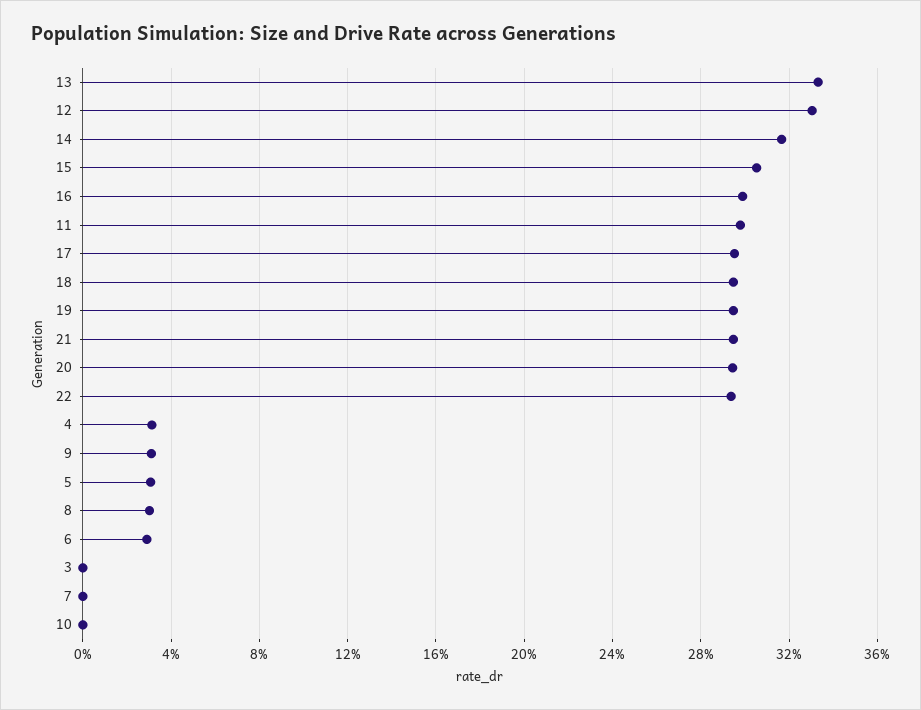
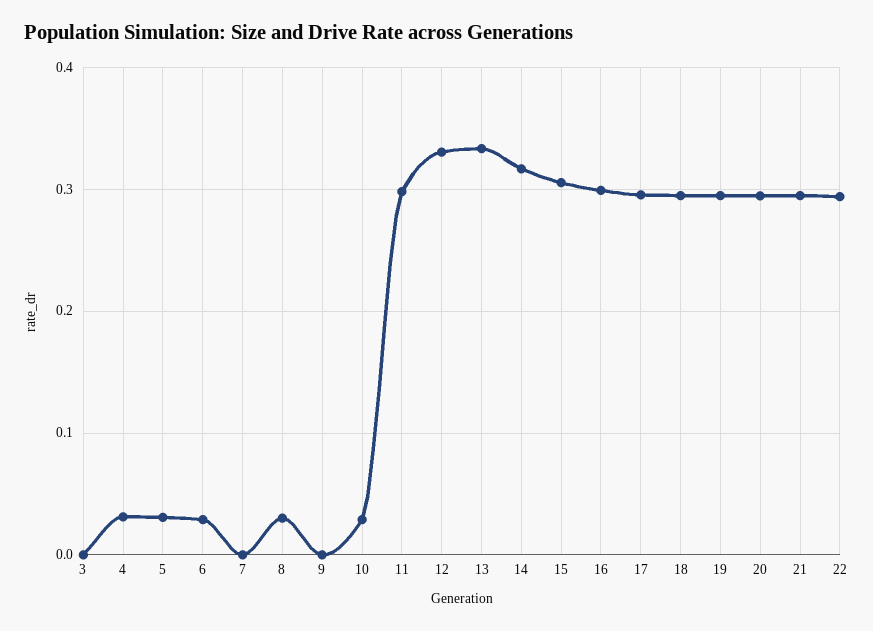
  {
    "13": 0.335,
    "12": 0.33,
    "14": 0.315,
    "15": 0.305,
    "16": 0.3,
    "11": 0.3,
    "17": 0.295,
    "18": 0.295,
    "19": 0.295,
    "21": 0.295,
    "20": 0.295,
    "22": 0.295,
    "4": 0.03,
-   "9": 0.03,
+   "9": 0,
    "5": 0.03,
    "8": 0.03,
    "6": 0.03,
    "3": 0,
    "7": 0,
-   "10": 0
+   "10": 0.03
  }

